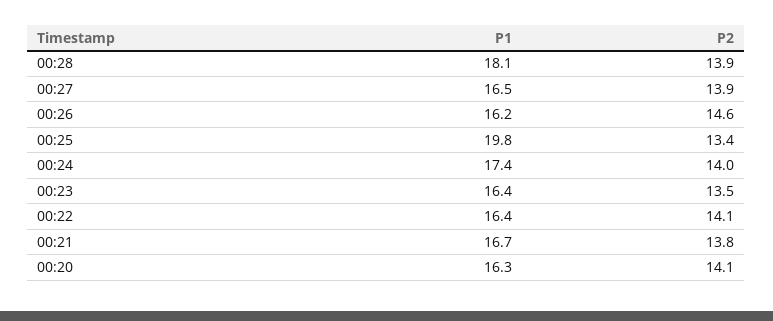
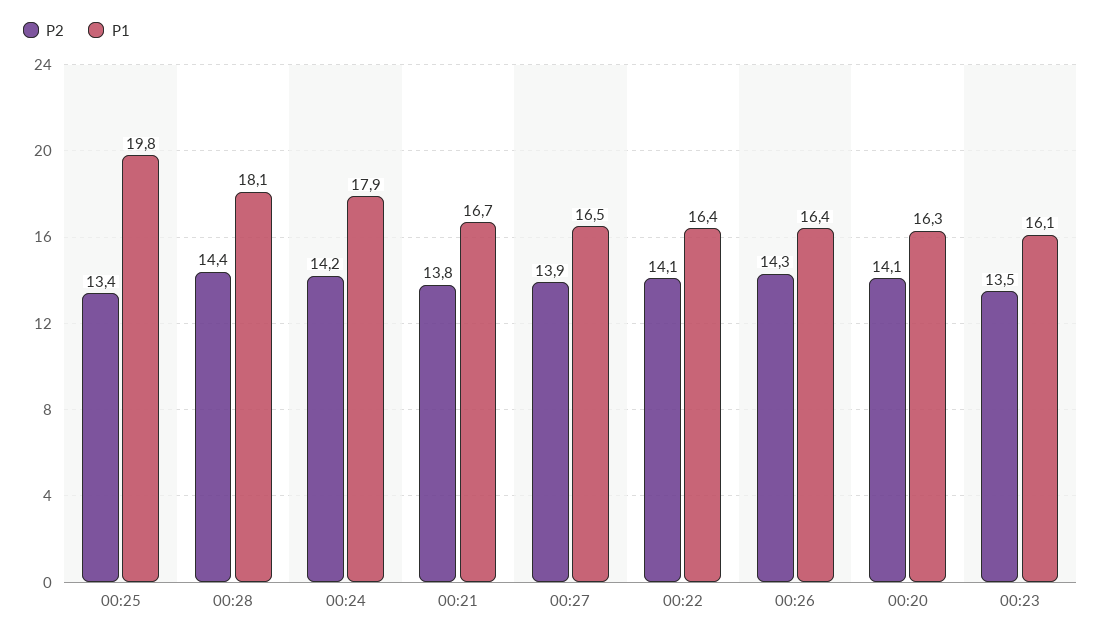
  {
    "P1": {
      "00:28": 18.1,
      "00:27": 16.5,
-     "00:26": 16.2,
+     "00:26": 16.4,
      "00:25": 19.8,
-     "00:24": 17.4,
+     "00:24": 17.9,
-     "00:23": 16.4,
+     "00:23": 16.1,
      "00:22": 16.4,
      "00:21": 16.7,
      "00:20": 16.3
    },
    "P2": {
-     "00:28": 13.9,
+     "00:28": 14.4,
      "00:27": 13.9,
-     "00:26": 14.6,
+     "00:26": 14.3,
      "00:25": 13.4,
-     "00:24": 14,
+     "00:24": 14.2,
      "00:23": 13.5,
      "00:22": 14.1,
      "00:21": 13.8,
      "00:20": 14.1
    }
  }

